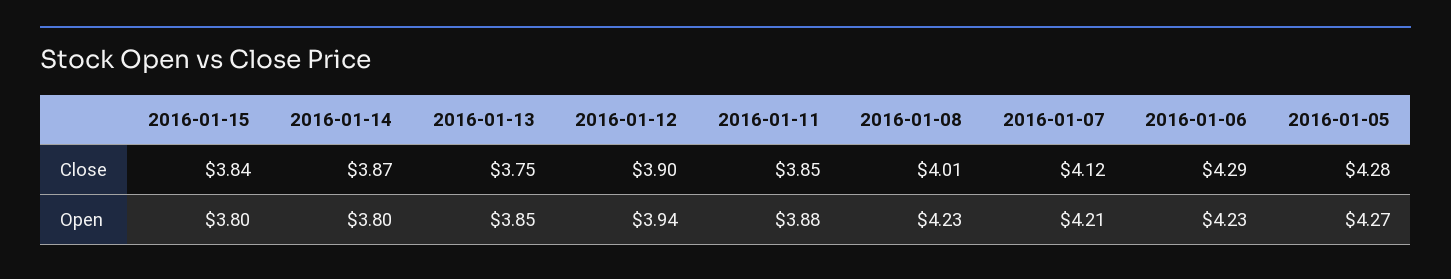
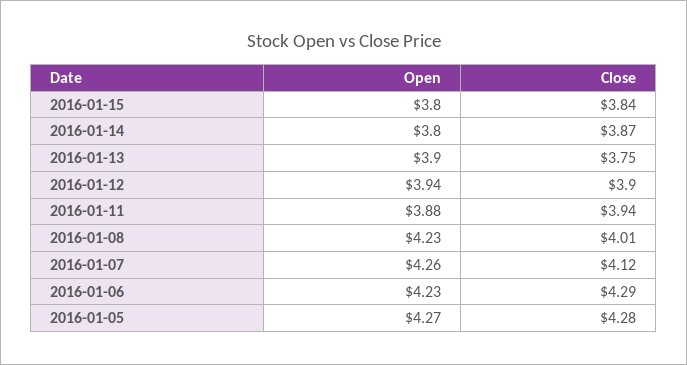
  {
    "2016-01-15": {
      "Close": 3.84,
      "Open": 3.8
    },
    "2016-01-14": {
      "Close": 3.87,
      "Open": 3.8
    },
    "2016-01-13": {
      "Close": 3.75,
-     "Open": 3.85
+     "Open": 3.9
    },
    "2016-01-12": {
      "Close": 3.9,
      "Open": 3.94
    },
    "2016-01-11": {
-     "Close": 3.85,
+     "Close": 3.94,
      "Open": 3.88
    },
    "2016-01-08": {
      "Close": 4.01,
      "Open": 4.23
    },
    "2016-01-07": {
      "Close": 4.12,
-     "Open": 4.21
+     "Open": 4.26
    },
    "2016-01-06": {
      "Close": 4.29,
      "Open": 4.23
    },
    "2016-01-05": {
      "Close": 4.28,
      "Open": 4.27
    }
  }

